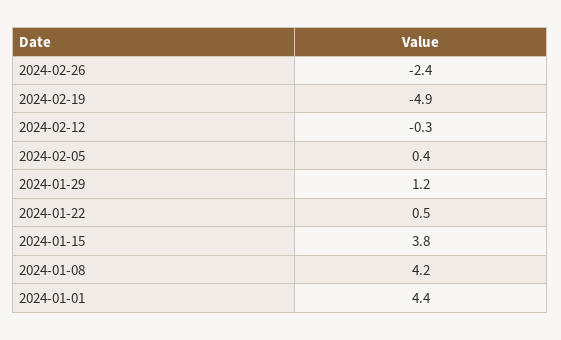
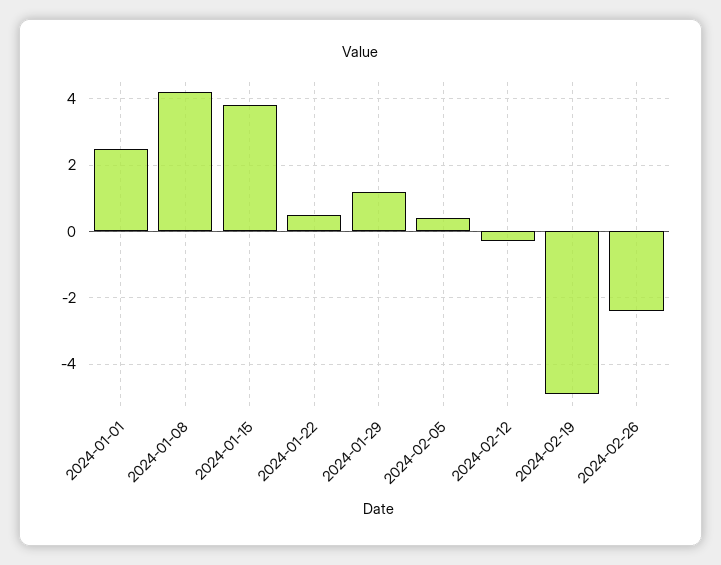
  {
    "2024-02-26": -2.4,
    "2024-02-19": -4.9,
    "2024-02-12": -0.3,
    "2024-02-05": 0.4,
    "2024-01-29": 1.2,
    "2024-01-22": 0.5,
    "2024-01-15": 3.8,
    "2024-01-08": 4.2,
-   "2024-01-01": 4.4
+   "2024-01-01": 2.5
  }

